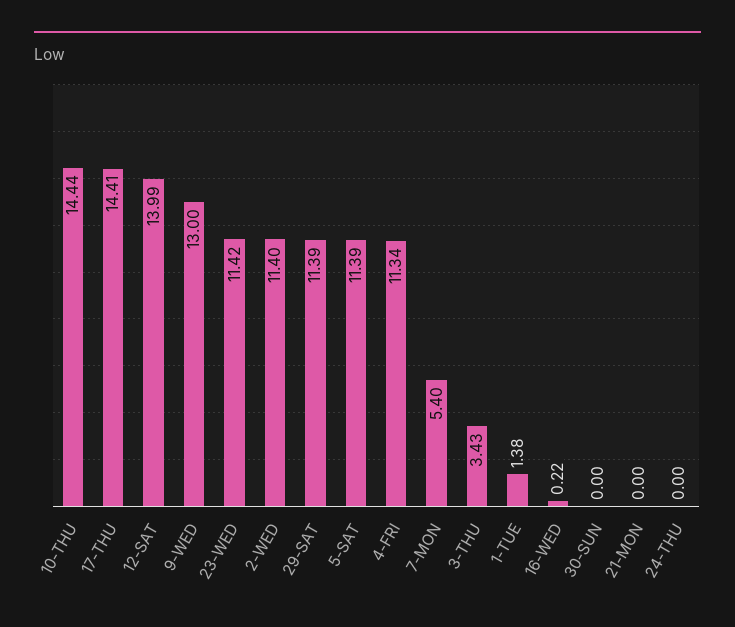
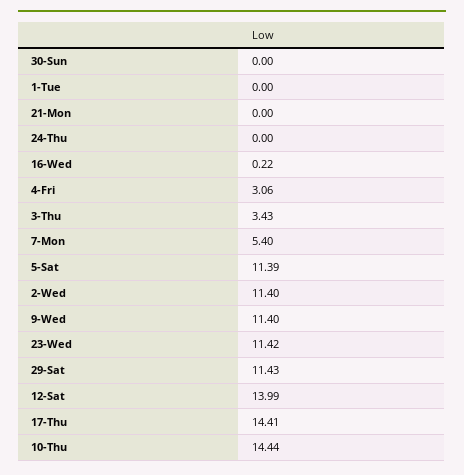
  {
    "10-THU": 14.44,
    "17-THU": 14.41,
    "12-SAT": 13.99,
-   "9-WED": 13,
+   "9-WED": 11.4,
    "23-WED": 11.42,
    "2-WED": 11.4,
-   "29-SAT": 11.39,
+   "29-SAT": 11.43,
    "5-SAT": 11.39,
-   "4-FRI": 11.34,
+   "4-FRI": 3.06,
    "7-MON": 5.4,
    "3-THU": 3.43,
-   "1-TUE": 1.38,
+   "1-TUE": 0,
    "16-WED": 0.22,
    "30-SUN": 0,
    "21-MON": 0,
    "24-THU": 0
  }

